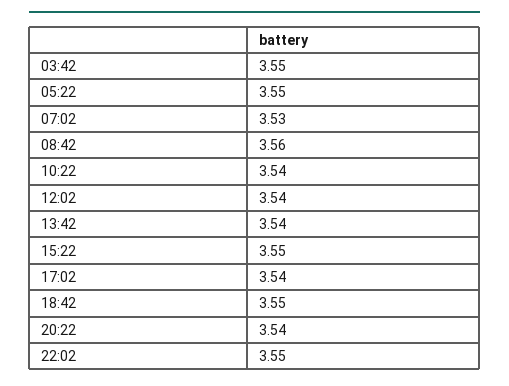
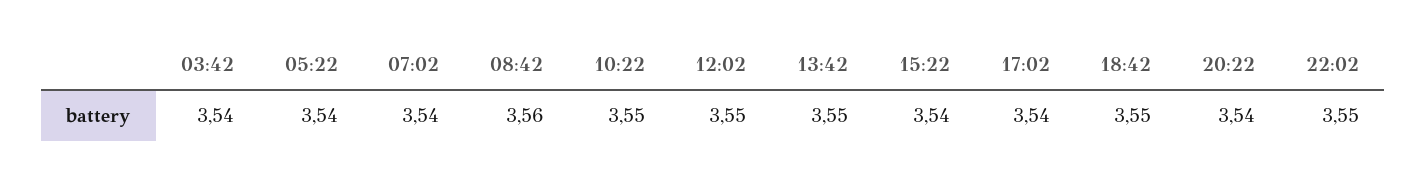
  {
-   "03:42": 3.55,
+   "03:42": 3.54,
-   "05:22": 3.55,
+   "05:22": 3.54,
-   "07:02": 3.53,
+   "07:02": 3.54,
    "08:42": 3.56,
-   "10:22": 3.54,
+   "10:22": 3.55,
-   "12:02": 3.54,
+   "12:02": 3.55,
-   "13:42": 3.54,
+   "13:42": 3.55,
-   "15:22": 3.55,
+   "15:22": 3.54,
    "17:02": 3.54,
    "18:42": 3.55,
    "20:22": 3.54,
    "22:02": 3.55
  }

